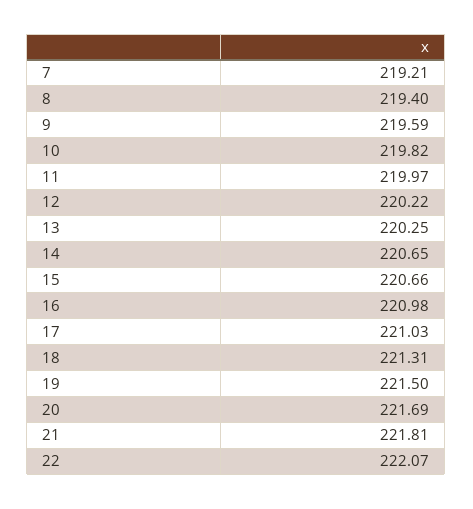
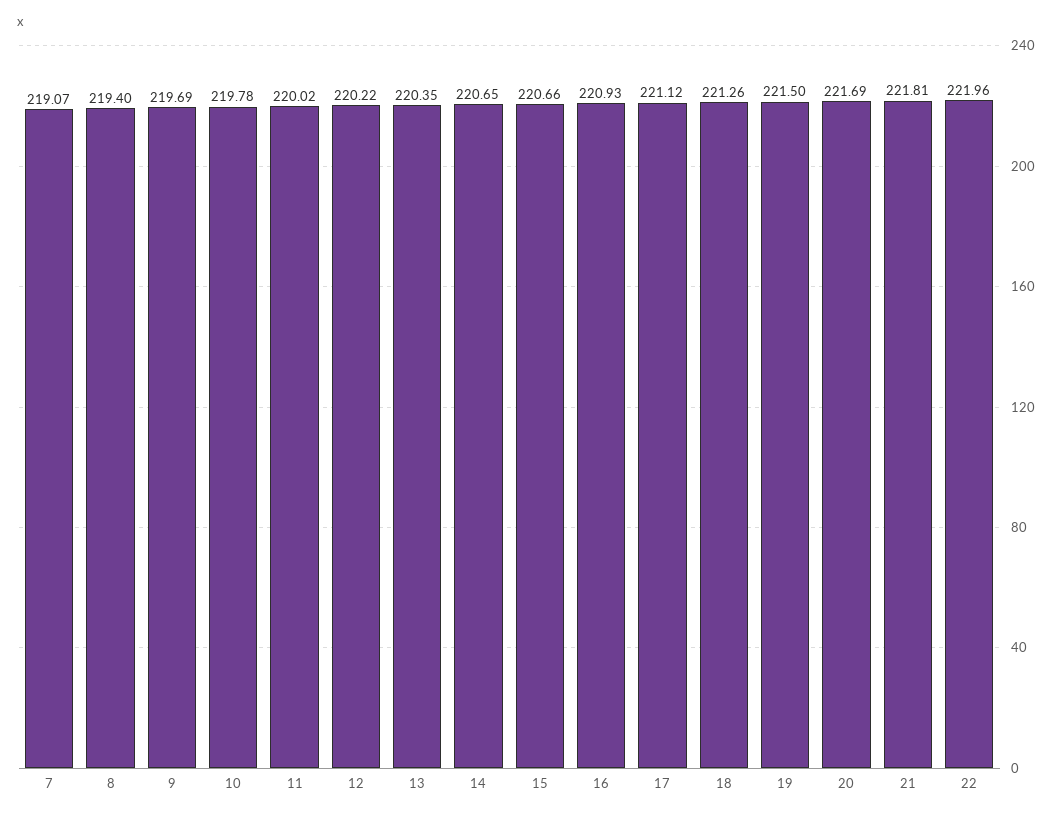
  {
-   "7": 219.21,
+   "7": 219.07,
    "8": 219.4,
-   "9": 219.59,
+   "9": 219.69,
-   "10": 219.82,
+   "10": 219.78,
-   "11": 219.97,
+   "11": 220.02,
    "12": 220.22,
-   "13": 220.25,
+   "13": 220.35,
    "14": 220.65,
    "15": 220.66,
-   "16": 220.98,
+   "16": 220.93,
-   "17": 221.03,
+   "17": 221.12,
-   "18": 221.31,
+   "18": 221.26,
    "19": 221.5,
    "20": 221.69,
    "21": 221.81,
-   "22": 222.07
+   "22": 221.96
  }

